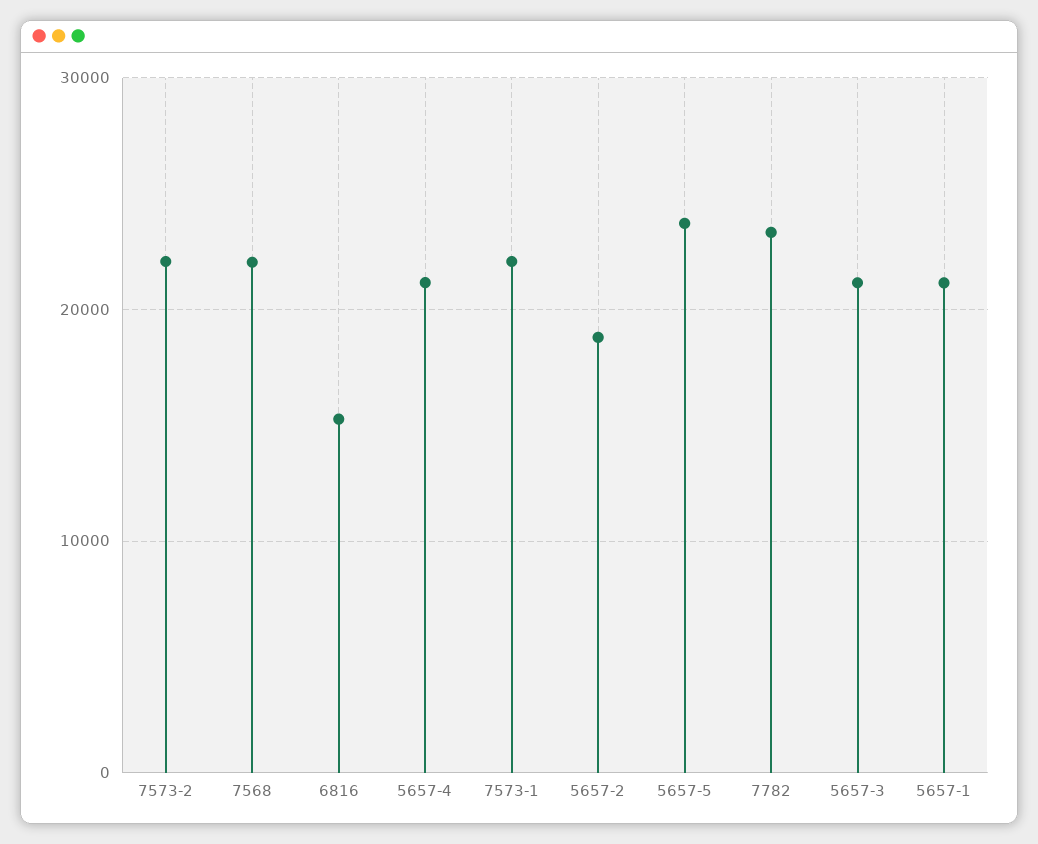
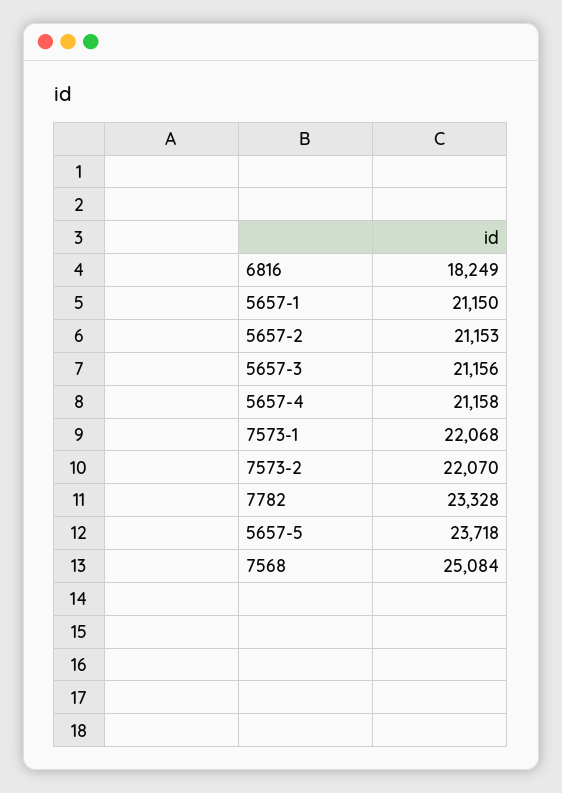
  {
    "7573-2": 22070,
-   "7568": 22000,
+   "7568": 25084,
-   "6816": 15000,
+   "6816": 18249,
    "5657-4": 21158,
    "7573-1": 22068,
-   "5657-2": 19000,
+   "5657-2": 21153,
    "5657-5": 23718,
    "7782": 23328,
    "5657-3": 21156,
    "5657-1": 21150
  }

